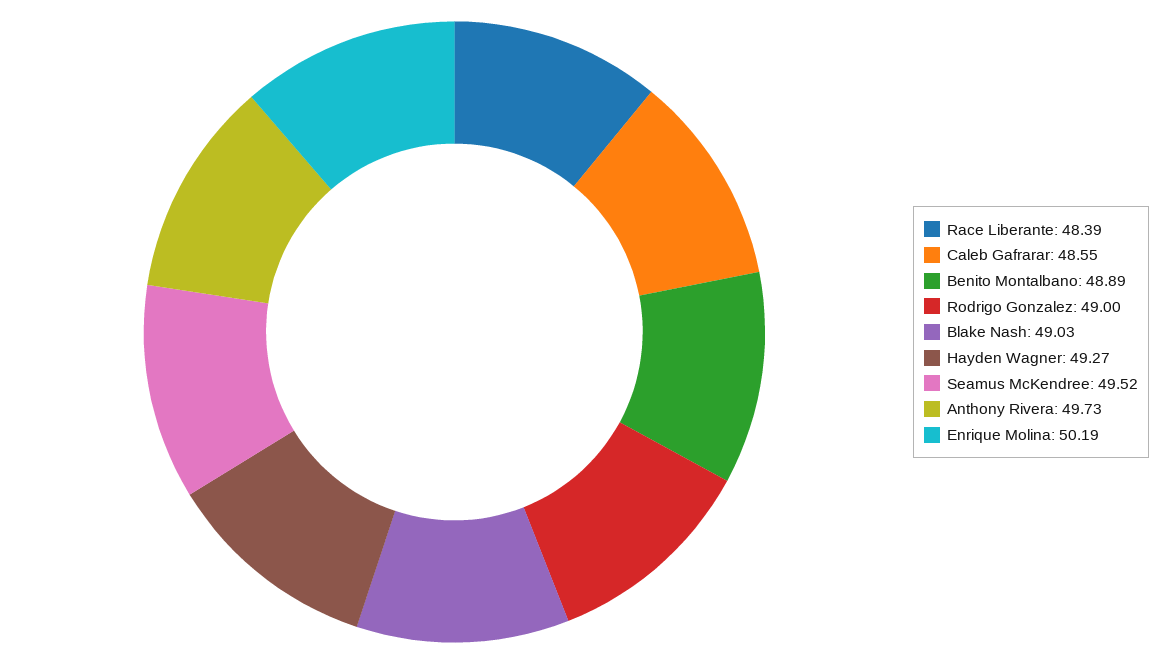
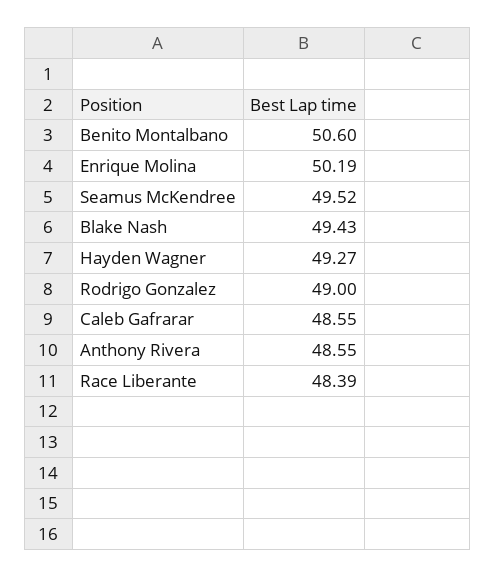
  {
    "Race Liberante": 48.39,
    "Caleb Gafrarar": 48.55,
-   "Benito Montalbano": 48.89,
+   "Benito Montalbano": 50.6,
    "Rodrigo Gonzalez": 49,
-   "Blake Nash": 49.03,
+   "Blake Nash": 49.43,
    "Hayden Wagner": 49.27,
    "Seamus McKendree": 49.52,
-   "Anthony Rivera": 49.73,
+   "Anthony Rivera": 48.55,
    "Enrique Molina": 50.19
  }

